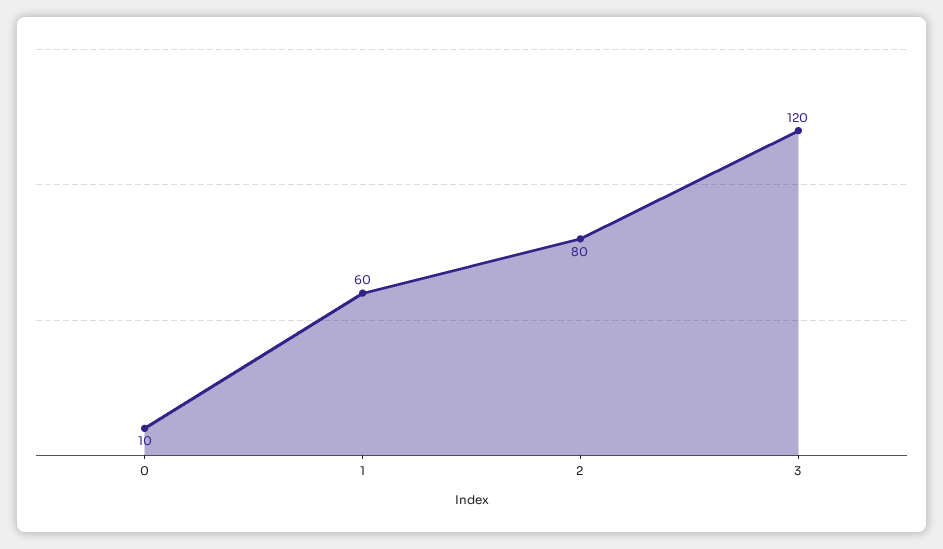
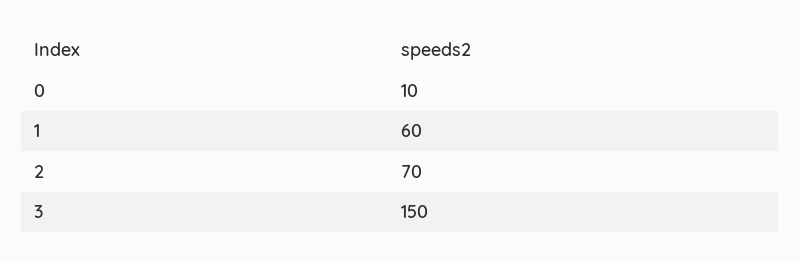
  {
    "0": 10,
    "1": 60,
-   "2": 80,
+   "2": 70,
-   "3": 120
+   "3": 150
  }

